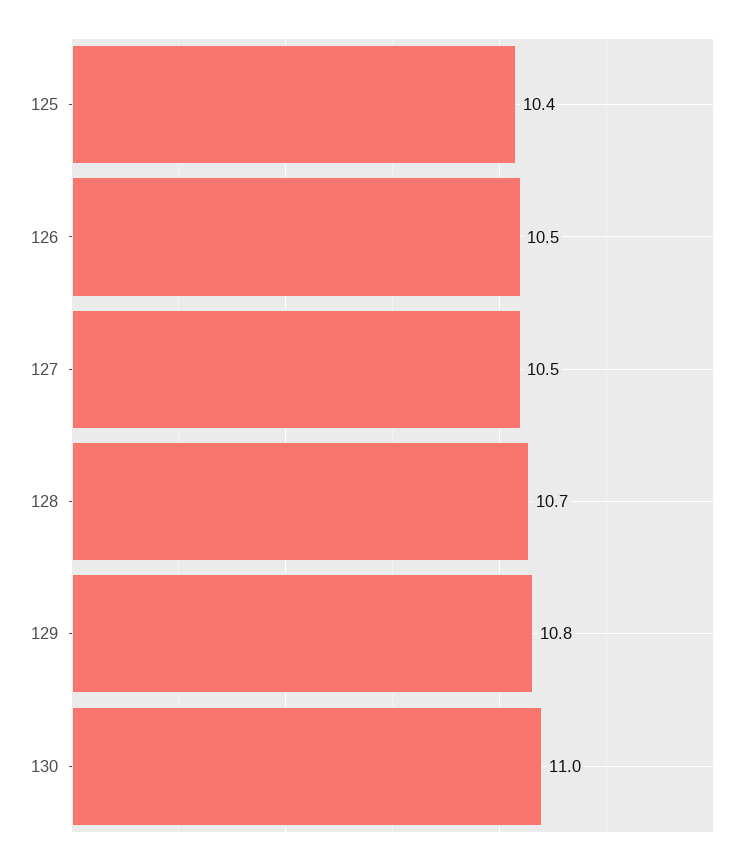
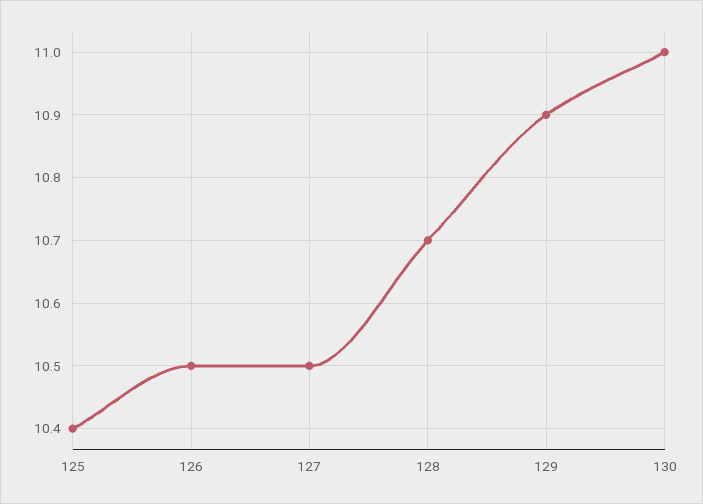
  {
    "125": 10.4,
    "126": 10.5,
    "127": 10.5,
    "128": 10.7,
-   "129": 10.8,
+   "129": 10.9,
    "130": 11
  }

